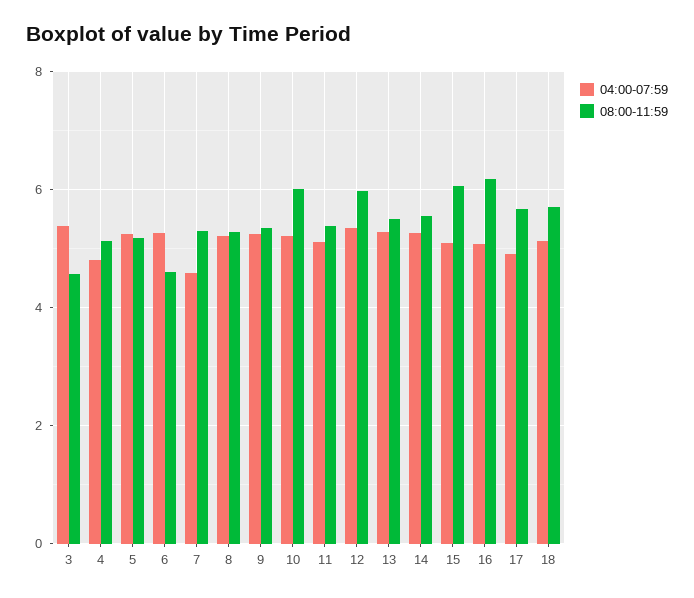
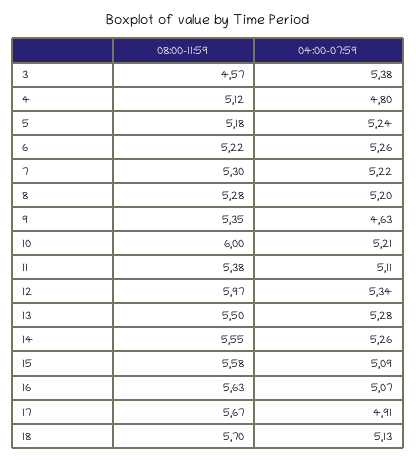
  {
    "04:00-07:59": {
      "3": 5.38,
      "4": 4.8,
      "5": 5.24,
      "6": 5.26,
-     "7": 4.6,
+     "7": 5.22,
      "8": 5.2,
-     "9": 5.2,
+     "9": 4.63,
      "10": 5.21,
      "11": 5.11,
      "12": 5.34,
      "13": 5.28,
      "14": 5.26,
      "15": 5.09,
      "16": 5.07,
      "17": 4.91,
      "18": 5.13
    },
    "08:00-11:59": {
      "3": 4.57,
      "4": 5.12,
      "5": 5.18,
-     "6": 4.6,
+     "6": 5.22,
      "7": 5.3,
      "8": 5.28,
      "9": 5.35,
      "10": 6,
      "11": 5.38,
      "12": 5.97,
      "13": 5.5,
      "14": 5.55,
-     "15": 6,
+     "15": 5.58,
-     "16": 6.2,
+     "16": 5.63,
      "17": 5.67,
      "18": 5.7
    }
  }

